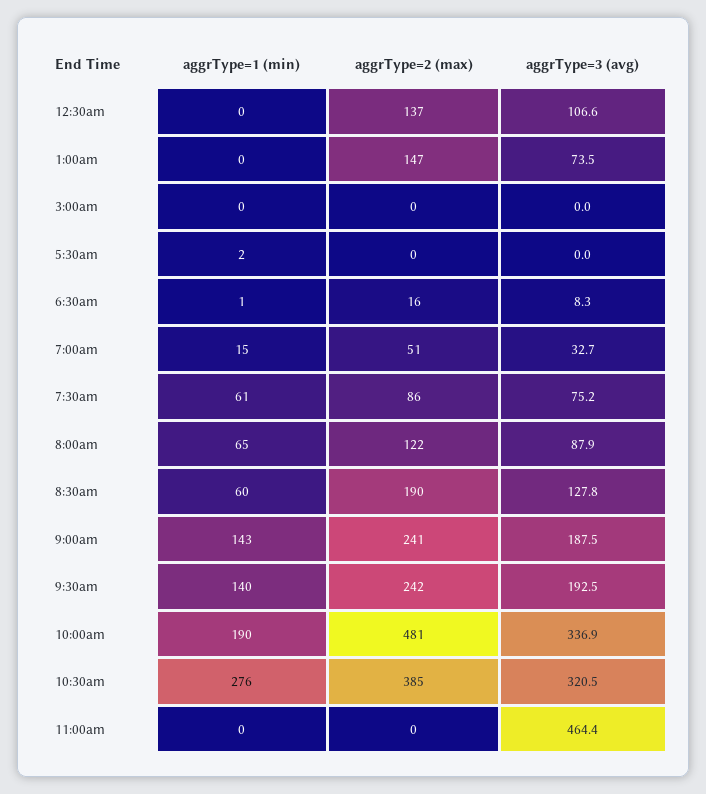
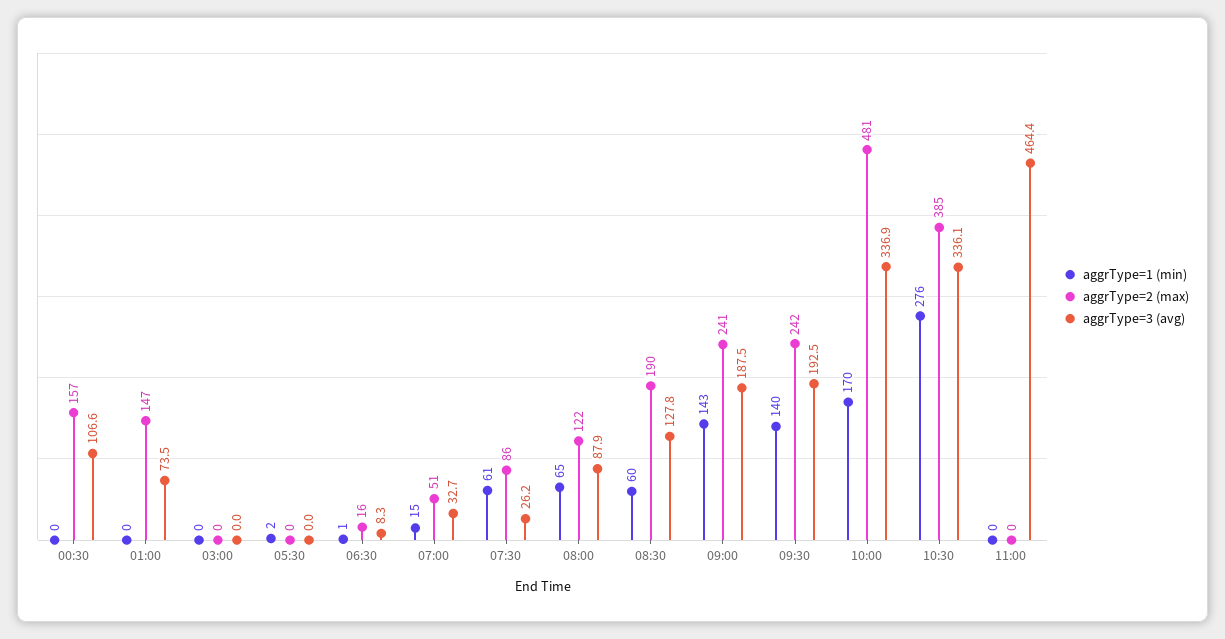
  {
    "aggrType=1 (min)": {
      "12:30am": 0,
      "1:00am": 0,
      "3:00am": 0,
      "5:30am": 2,
      "6:30am": 1,
      "7:00am": 15,
      "7:30am": 61,
      "8:00am": 65,
      "8:30am": 60,
      "9:00am": 143,
      "9:30am": 140,
-     "10:00am": 190,
+     "10:00am": 170,
      "10:30am": 276,
      "11:00am": 0
    },
    "aggrType=2 (max)": {
-     "12:30am": 137,
+     "12:30am": 157,
      "1:00am": 147,
      "3:00am": 0,
      "5:30am": 0,
      "6:30am": 16,
      "7:00am": 51,
      "7:30am": 86,
      "8:00am": 122,
      "8:30am": 190,
      "9:00am": 241,
      "9:30am": 242,
      "10:00am": 481,
      "10:30am": 385,
      "11:00am": 0
    },
    "aggrType=3 (avg)": {
      "12:30am": 106.6,
      "1:00am": 73.5,
      "3:00am": 0,
      "5:30am": 0,
      "6:30am": 8.3,
      "7:00am": 32.7,
-     "7:30am": 75.2,
+     "7:30am": 26.2,
      "8:00am": 87.9,
      "8:30am": 127.8,
      "9:00am": 187.5,
      "9:30am": 192.5,
      "10:00am": 336.9,
-     "10:30am": 320.5,
+     "10:30am": 336.1,
      "11:00am": 464.4
    }
  }

